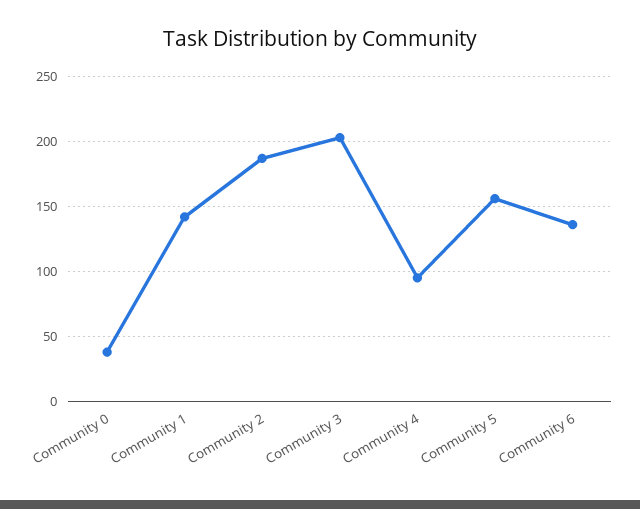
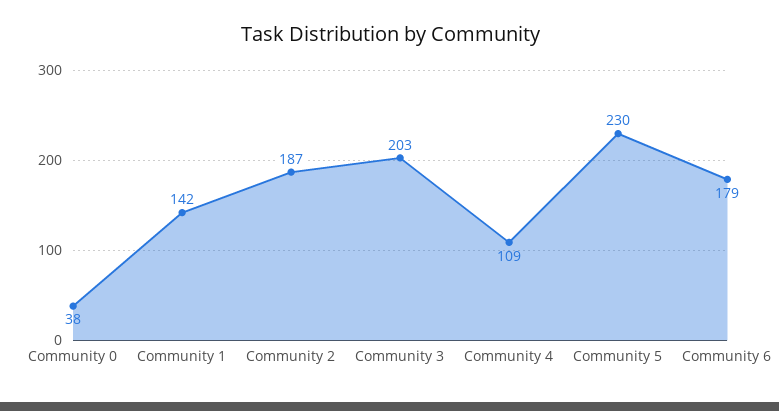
  {
    "Community 0": 38,
    "Community 1": 142,
    "Community 2": 187,
    "Community 3": 203,
-   "Community 4": 95,
+   "Community 4": 109,
-   "Community 5": 155,
+   "Community 5": 230,
-   "Community 6": 135
+   "Community 6": 179
  }

